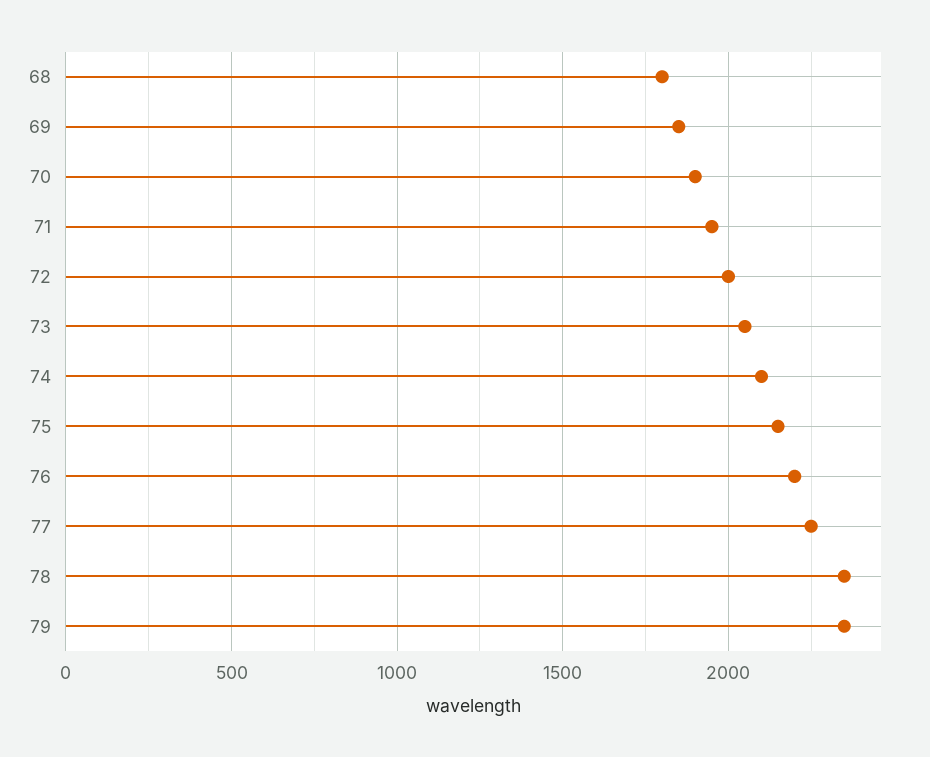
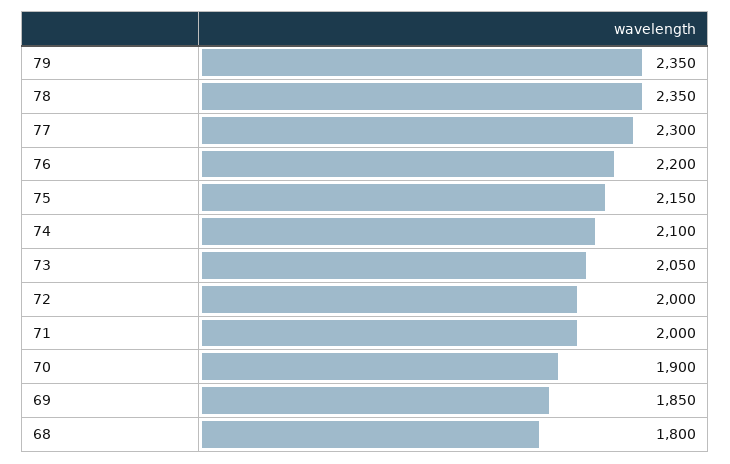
  {
    "68": 1800,
    "69": 1850,
    "70": 1900,
-   "71": 1950,
+   "71": 2000,
    "72": 2000,
    "73": 2050,
    "74": 2100,
    "75": 2150,
    "76": 2200,
-   "77": 2250,
+   "77": 2300,
    "78": 2350,
    "79": 2350
  }

